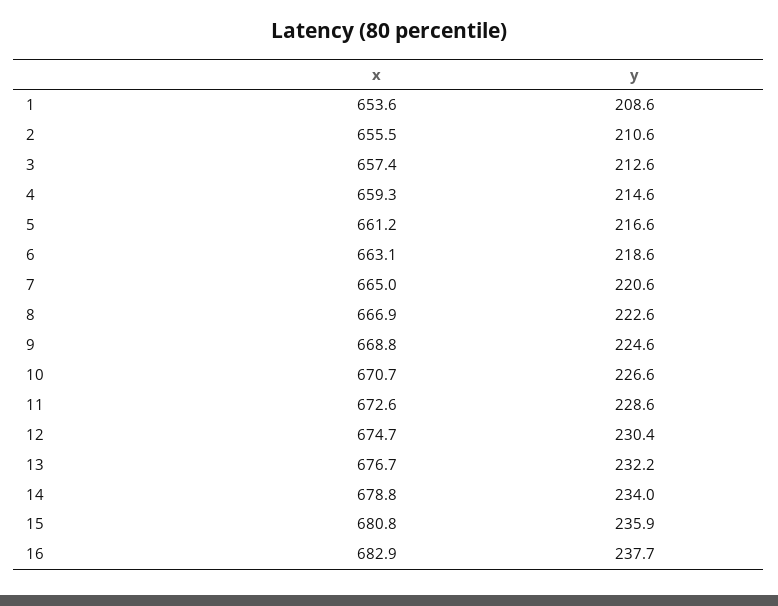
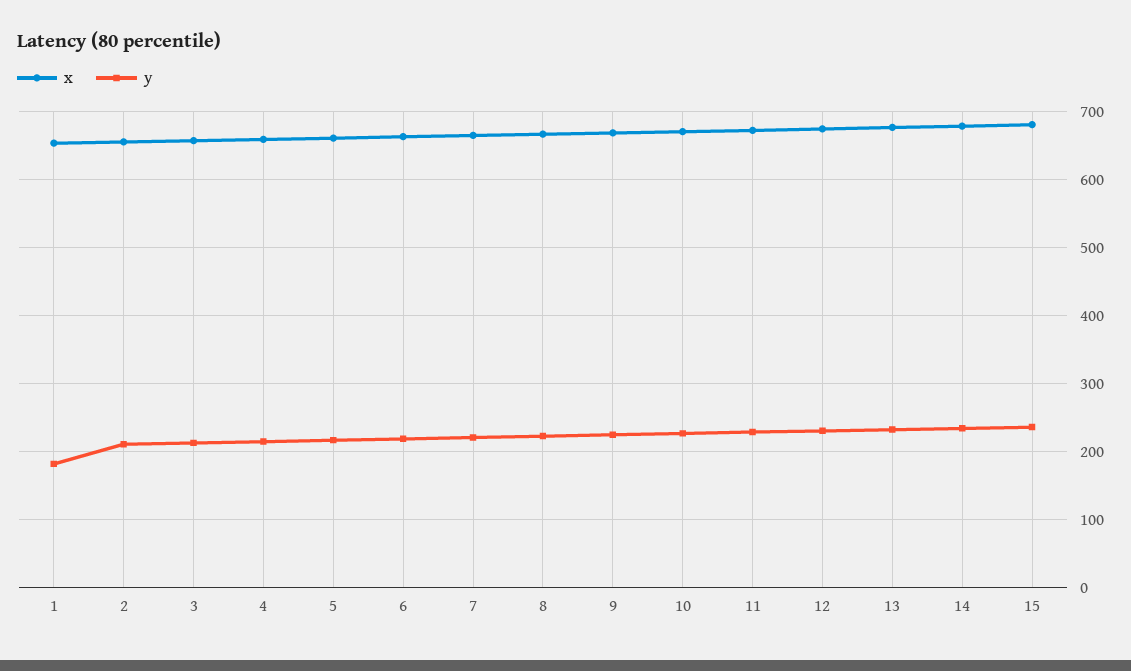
  {
    "x": {
      "1": 653.6,
      "2": 655.5,
      "3": 657.4,
      "4": 659.3,
      "5": 661.2,
      "6": 663.1,
      "7": 665,
      "8": 666.9,
      "9": 668.8,
      "10": 670.7,
      "11": 672.6,
      "12": 674.7,
      "13": 676.7,
      "14": 678.8,
-     "15": 680.8,
+     "15": 680.8
-     "16": 682.9
    },
    "y": {
-     "1": 208.6,
+     "1": 180,
      "2": 210.6,
      "3": 212.6,
      "4": 214.6,
      "5": 216.6,
      "6": 218.6,
      "7": 220.6,
      "8": 222.6,
      "9": 224.6,
      "10": 226.6,
      "11": 228.6,
      "12": 230.4,
      "13": 232.2,
      "14": 234,
-     "15": 235.9,
+     "15": 235.9
-     "16": 237.7
    }
  }

